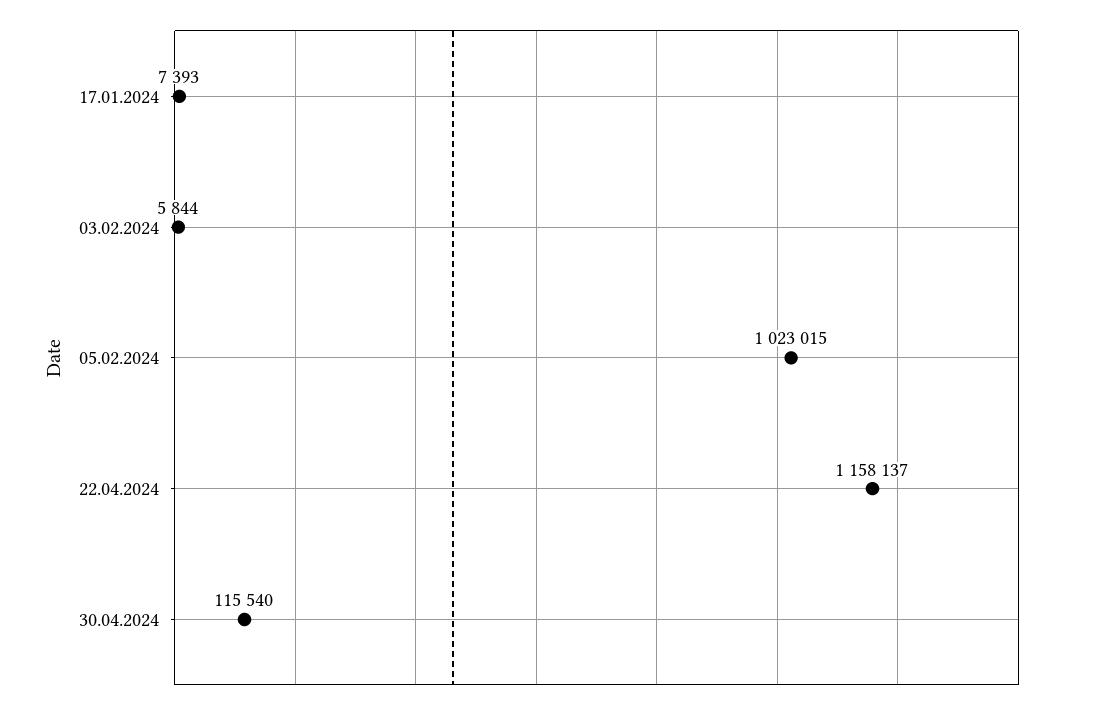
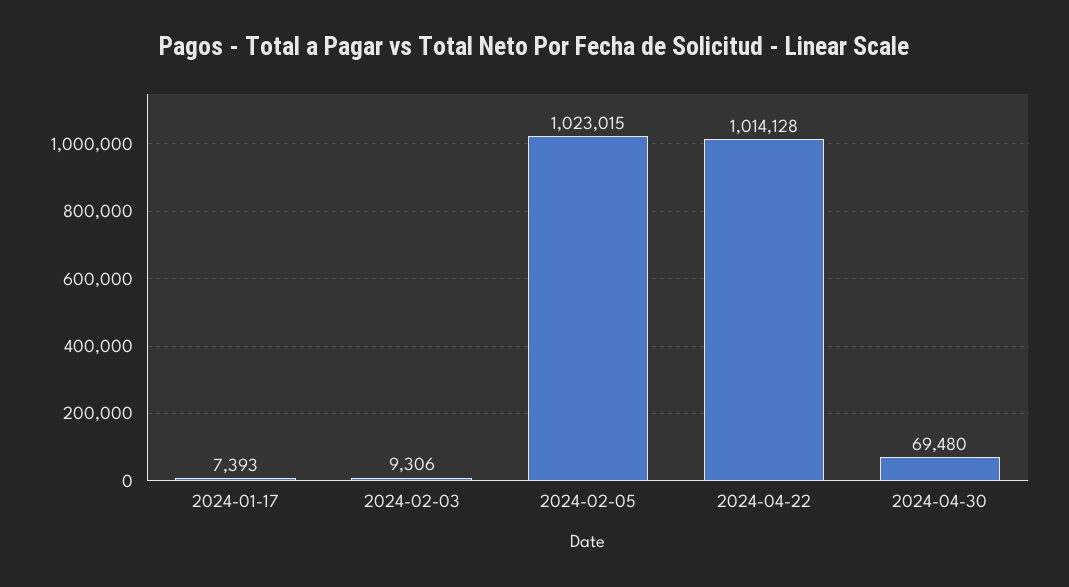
  {
    "17.01.2024": 7393,
-   "03.02.2024": 5844,
+   "03.02.2024": 9306,
    "05.02.2024": 1023015,
-   "22.04.2024": 1158137,
+   "22.04.2024": 1014128,
-   "30.04.2024": 115540
+   "30.04.2024": 69480
  }

